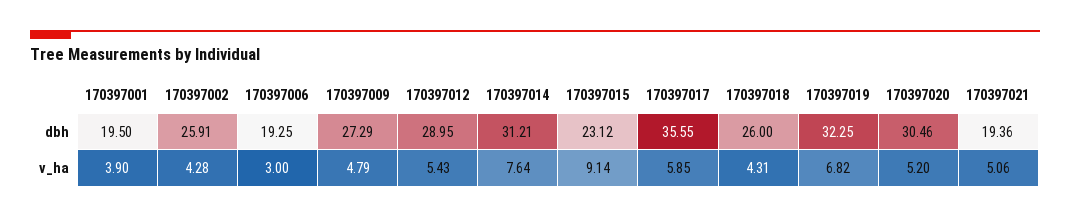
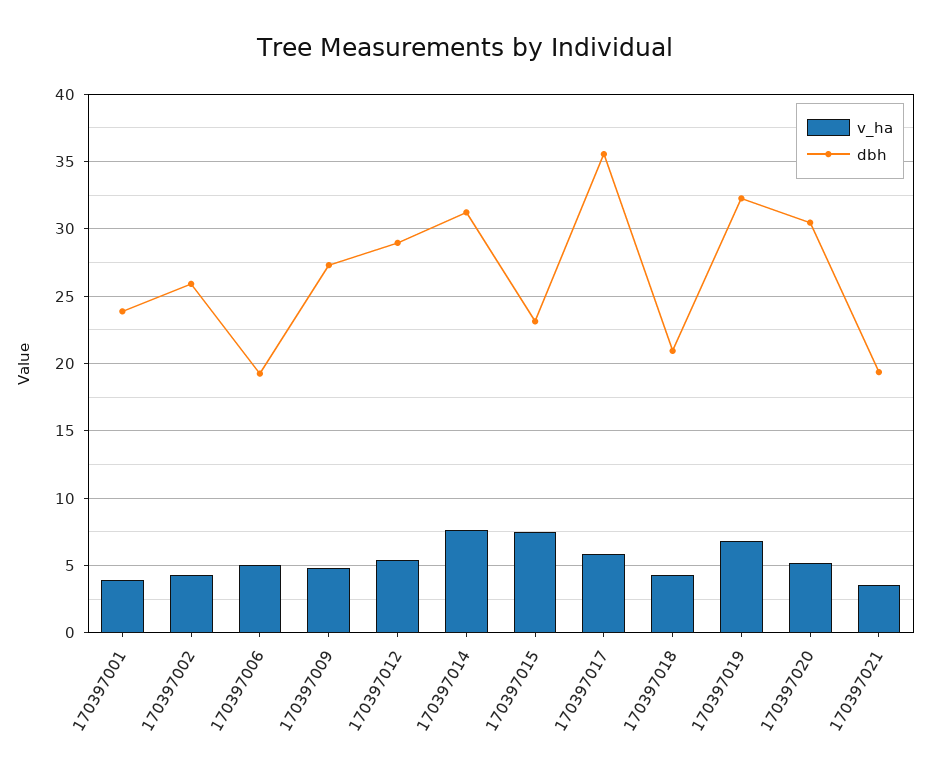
  {
    "dbh": {
-     "170397001": 19.5,
+     "170397001": 24,
      "170397002": 25.91,
      "170397006": 19.25,
      "170397009": 27.29,
      "170397012": 28.95,
      "170397014": 31.21,
      "170397015": 23.12,
      "170397017": 35.55,
-     "170397018": 26,
+     "170397018": 21,
      "170397019": 32.25,
      "170397020": 30.46,
      "170397021": 19.36
    },
    "v_ha": {
      "170397001": 3.9,
      "170397002": 4.28,
-     "170397006": 3,
+     "170397006": 5,
      "170397009": 4.79,
      "170397012": 5.43,
      "170397014": 7.64,
-     "170397015": 9.14,
+     "170397015": 7.5,
      "170397017": 5.85,
      "170397018": 4.31,
      "170397019": 6.82,
      "170397020": 5.2,
-     "170397021": 5.06
+     "170397021": 3.5
    }
  }

